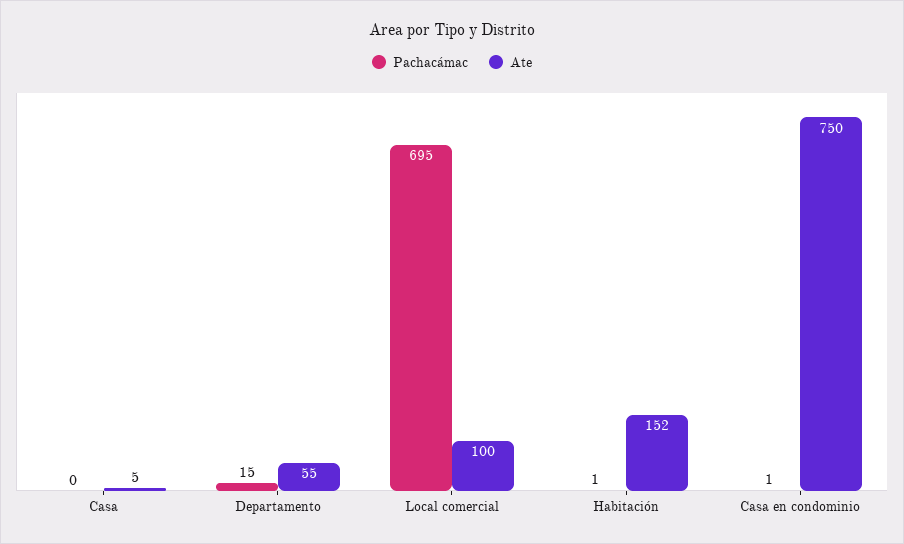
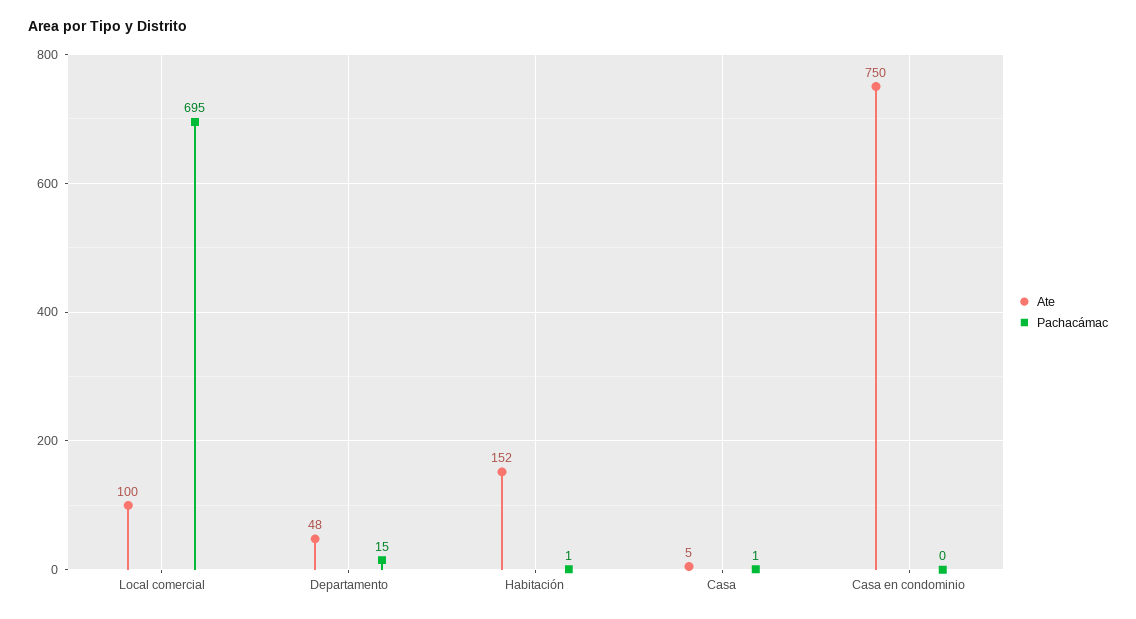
  {
    "Pachacámac": {
-     "Casa": 0,
+     "Casa": 1,
      "Departamento": 15,
      "Local comercial": 695,
      "Habitación": 1,
-     "Casa en condominio": 1
+     "Casa en condominio": 0
    },
    "Ate": {
      "Casa": 5,
-     "Departamento": 55,
+     "Departamento": 48,
      "Local comercial": 100,
      "Habitación": 152,
      "Casa en condominio": 750
    }
  }

